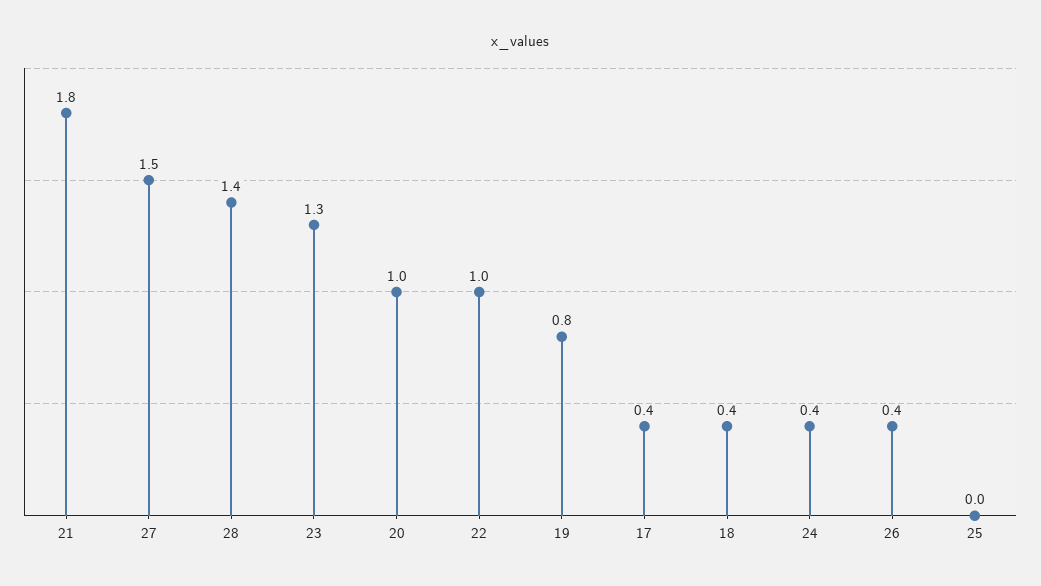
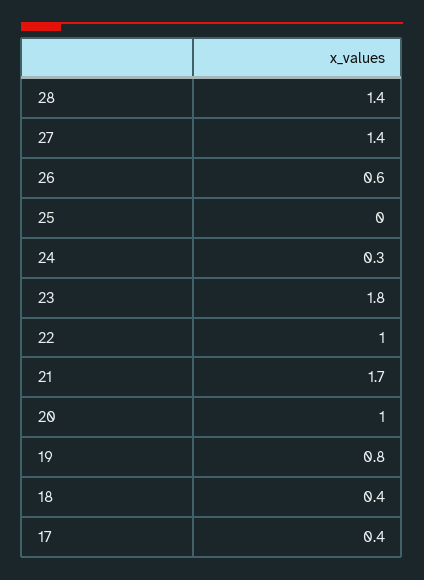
  {
-   "21": 1.8,
+   "21": 1.7,
-   "27": 1.5,
+   "27": 1.4,
    "28": 1.4,
-   "23": 1.3,
+   "23": 1.8,
    "20": 1,
    "22": 1,
    "19": 0.8,
    "17": 0.4,
    "18": 0.4,
-   "24": 0.4,
+   "24": 0.3,
-   "26": 0.4,
+   "26": 0.6,
    "25": 0
  }

